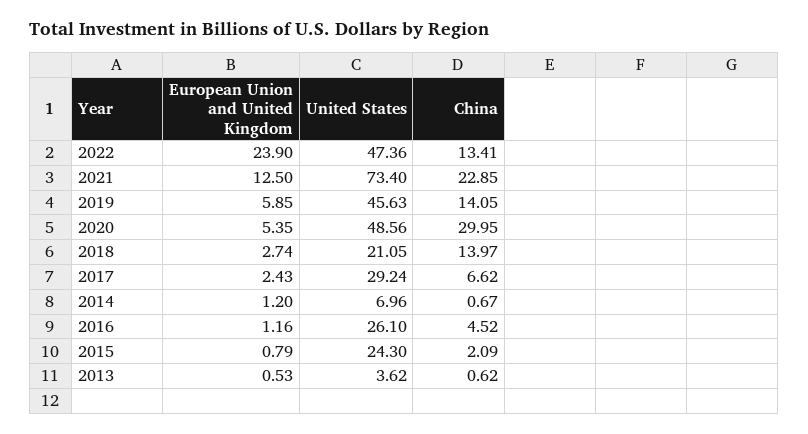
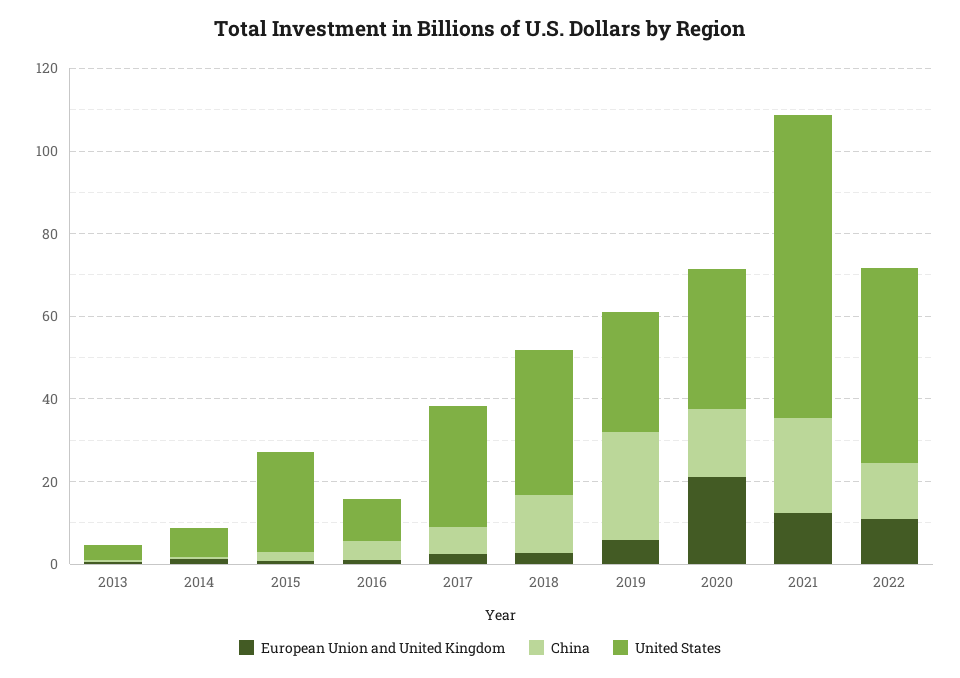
  {
    "European Union and United Kingdom": {
-     "2022": 23.9,
+     "2022": 10,
      "2021": 12.5,
      "2019": 5.85,
-     "2020": 5.35,
+     "2020": 20,
      "2018": 2.74,
      "2017": 2.43,
      "2014": 1.2,
      "2016": 1.16,
      "2015": 0.79,
      "2013": 0.53
    },
    "United States": {
      "2022": 47.36,
      "2021": 73.4,
-     "2019": 45.63,
+     "2019": 30,
-     "2020": 48.56,
+     "2020": 35,
-     "2018": 21.05,
+     "2018": 35,
      "2017": 29.24,
      "2014": 6.96,
-     "2016": 26.1,
+     "2016": 10,
      "2015": 24.3,
      "2013": 3.62
    },
    "China": {
      "2022": 13.41,
      "2021": 22.85,
-     "2019": 14.05,
+     "2019": 25,
-     "2020": 29.95,
+     "2020": 15,
      "2018": 13.97,
      "2017": 6.62,
      "2014": 0.67,
      "2016": 4.52,
      "2015": 2.09,
      "2013": 0.62
    }
  }

